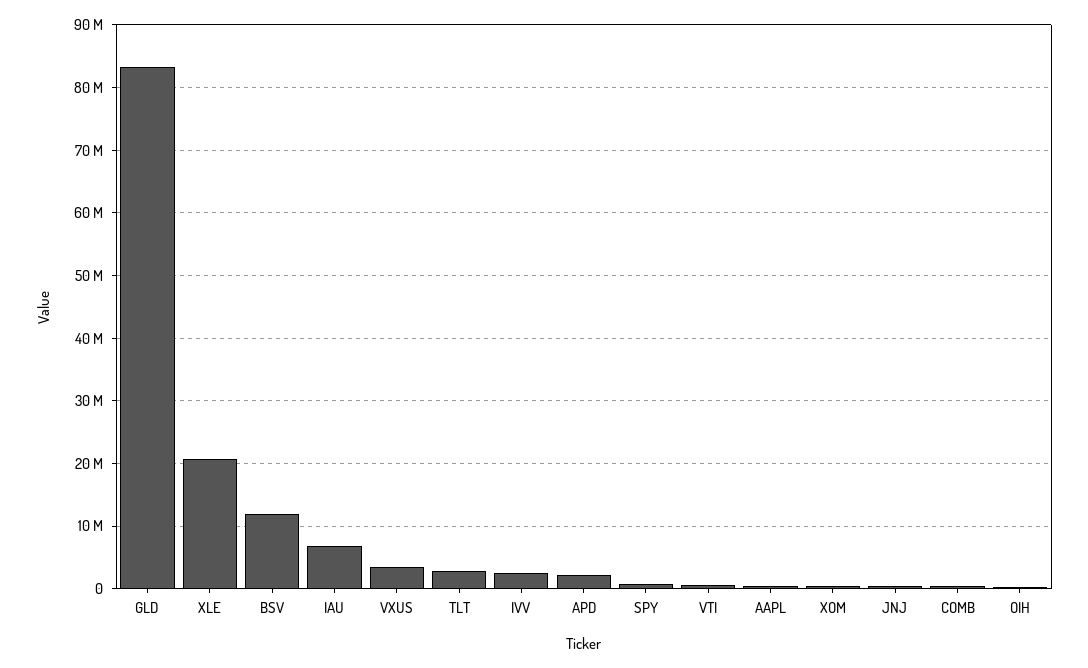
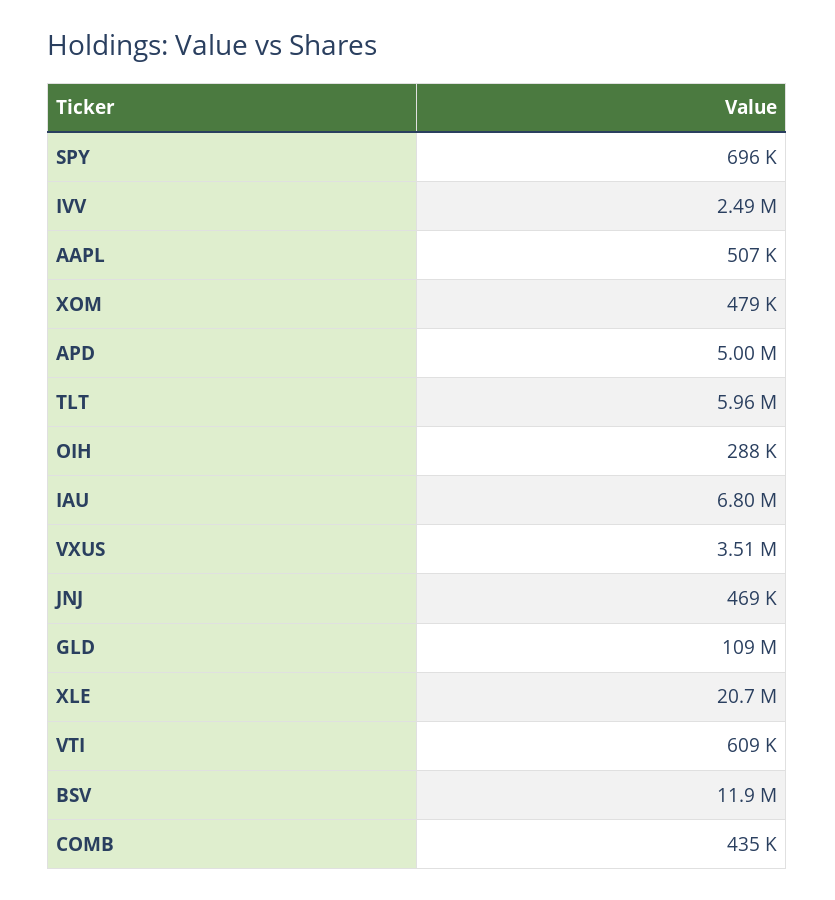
  {
-   "GLD": 83000000,
+   "GLD": 109000000,
    "XLE": 20700000,
    "BSV": 11900000,
    "IAU": 6800000,
    "VXUS": 3510000,
-   "TLT": 3000000,
+   "TLT": 5960000,
    "IVV": 2490000,
-   "APD": 2000000,
+   "APD": 5000000,
    "SPY": 696000,
    "VTI": 609000,
    "AAPL": 507000,
    "XOM": 479000,
    "JNJ": 469000,
    "COMB": 435000,
    "OIH": 288000
  }

